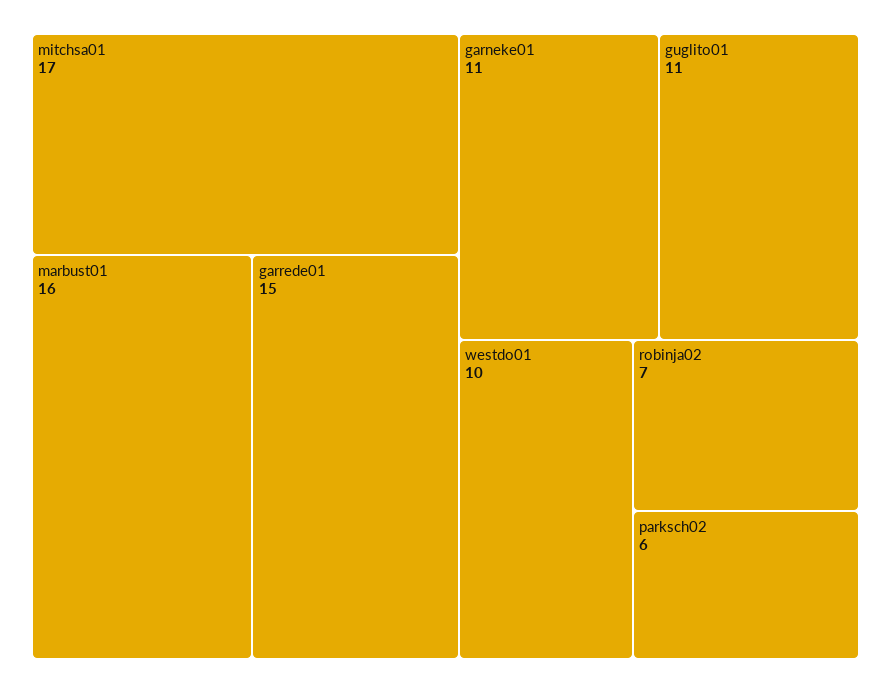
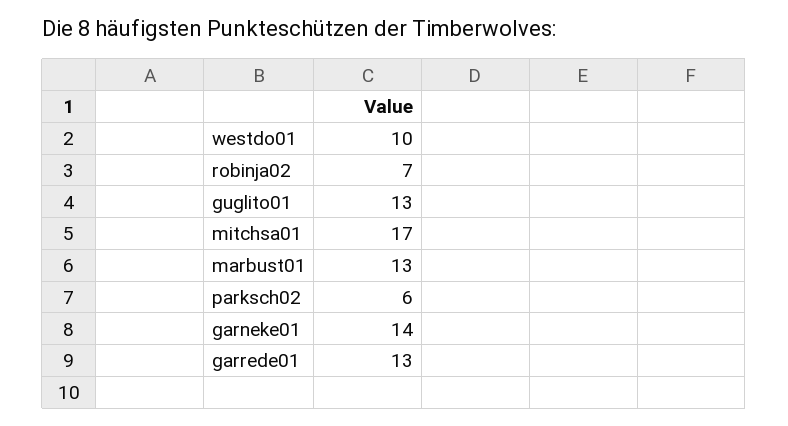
  {
    "mitchsa01": 17,
-   "marbust01": 16,
+   "marbust01": 13,
-   "garrede01": 15,
+   "garrede01": 13,
-   "garneke01": 11,
+   "garneke01": 14,
-   "guglito01": 11,
+   "guglito01": 13,
    "westdo01": 10,
    "robinja02": 7,
    "parksch02": 6
  }

